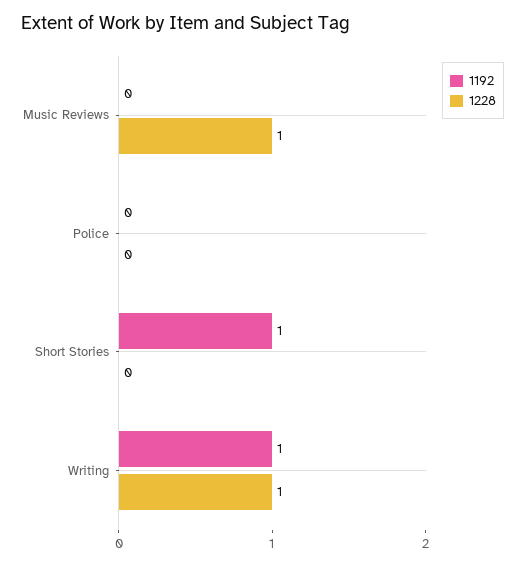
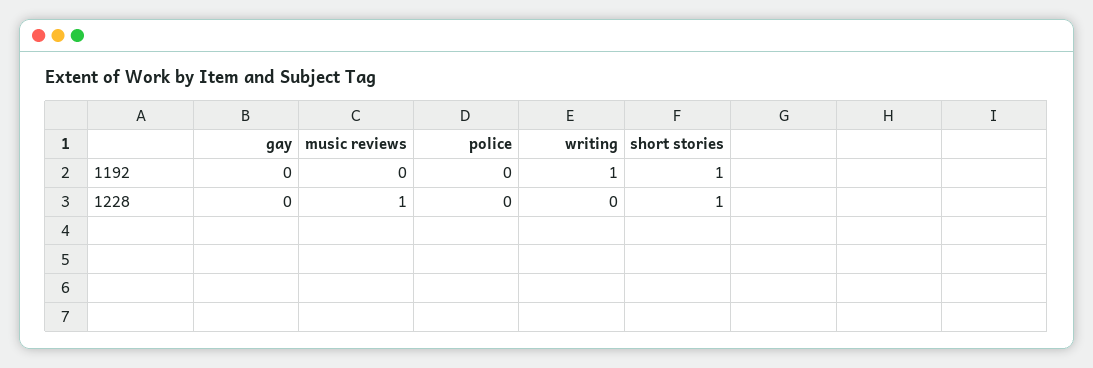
  {
    "1192": {
      "Music Reviews": 0,
      "Police": 0,
      "Short Stories": 1,
-     "Writing": 1
+     "Writing": 1,
+     "gay": 0
    },
    "1228": {
      "Music Reviews": 1,
      "Police": 0,
-     "Short Stories": 0,
+     "Short Stories": 1,
-     "Writing": 1
+     "Writing": 0,
+     "gay": 0
    }
  }

